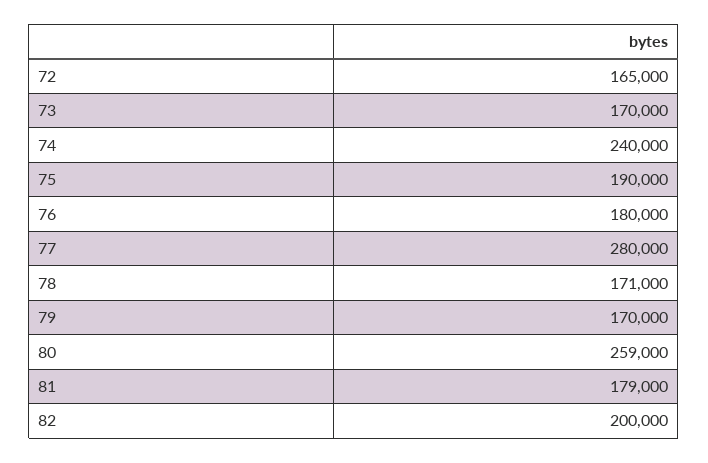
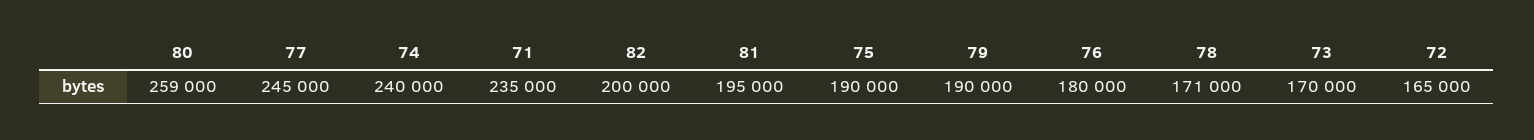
  {
    "72": 165000,
    "73": 170000,
    "74": 240000,
    "75": 190000,
    "76": 180000,
-   "77": 280000,
+   "77": 245000,
    "78": 171000,
-   "79": 170000,
+   "79": 190000,
    "80": 259000,
-   "81": 179000,
+   "81": 195000,
-   "82": 200000
+   "82": 200000,
+   "71": 235000
  }

